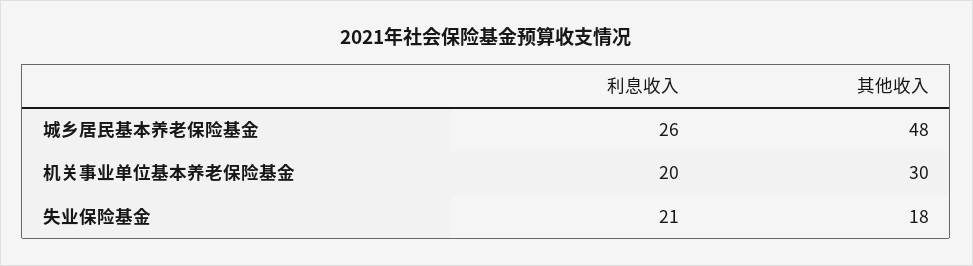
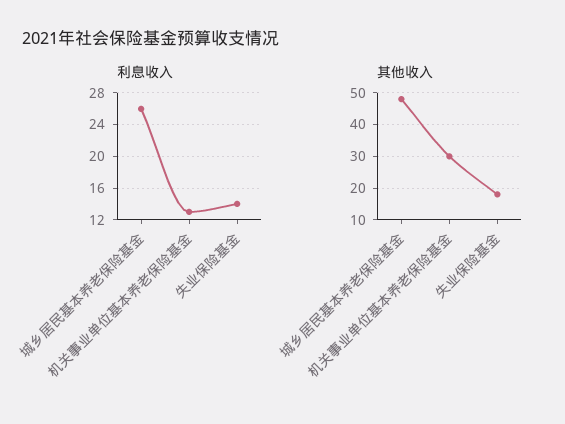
  {
    "利息收入": {
      "城乡居民基本养老保险基金": 26,
-     "机关事业单位基本养老保险基金": 20,
+     "机关事业单位基本养老保险基金": 13,
-     "失业保险基金": 21
+     "失业保险基金": 14
    },
    "其他收入": {
      "城乡居民基本养老保险基金": 48,
      "机关事业单位基本养老保险基金": 30,
      "失业保险基金": 18
    }
  }

